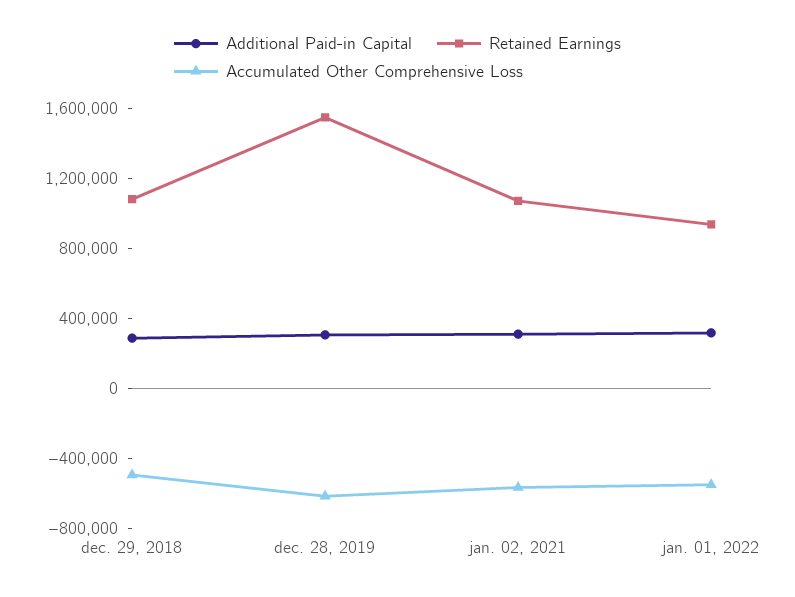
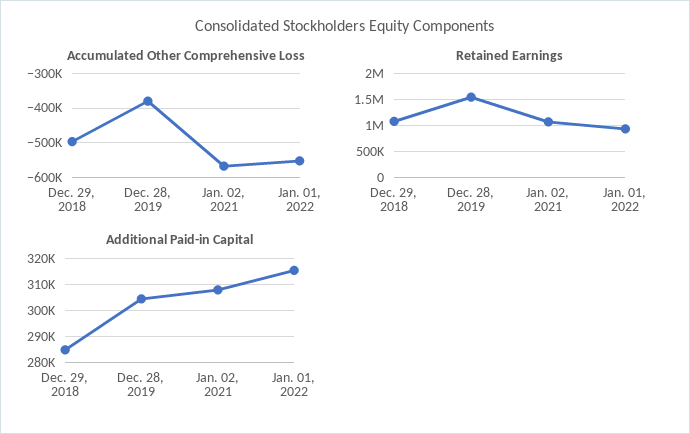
  {
    "Additional Paid-in Capital": {
      "dec. 29, 2018": 285000,
      "dec. 28, 2019": 305000,
      "jan. 02, 2021": 307500,
      "jan. 01, 2022": 315000
    },
    "Retained Earnings": {
      "dec. 29, 2018": 1100000,
      "dec. 28, 2019": 1500000,
      "jan. 02, 2021": 1100000,
      "jan. 01, 2022": 900000
    },
    "Accumulated Other Comprehensive Loss": {
      "dec. 29, 2018": -500000,
-     "dec. 28, 2019": -600000,
+     "dec. 28, 2019": -380000,
      "jan. 02, 2021": -560000,
      "jan. 01, 2022": -560000
    }
  }

